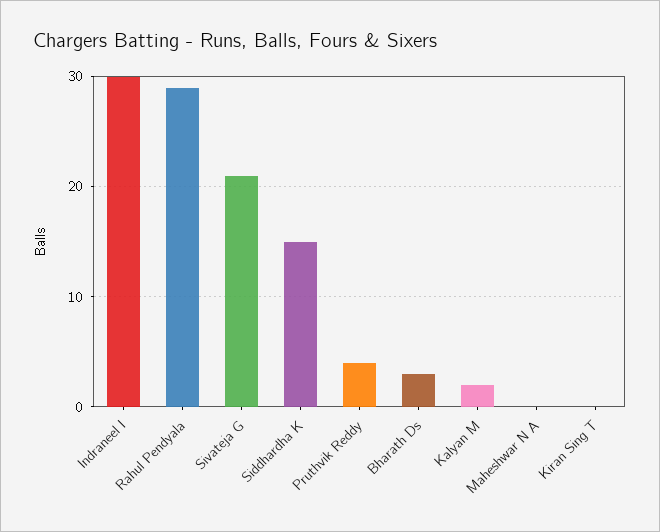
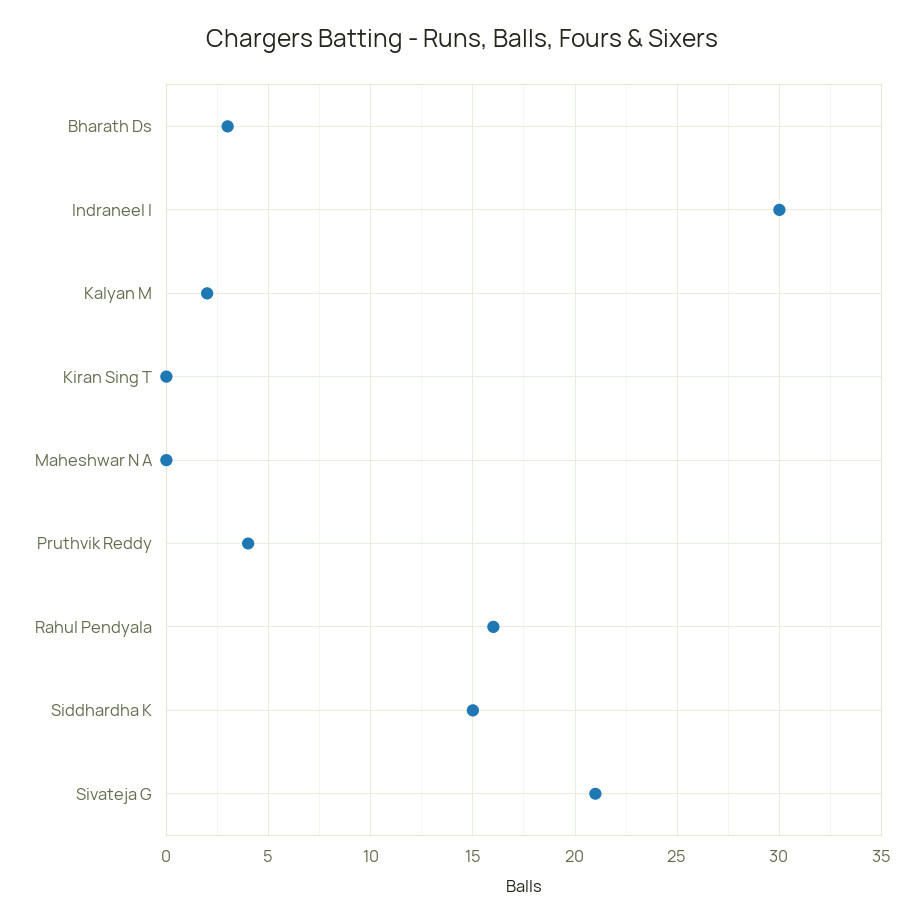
  {
    "Indraneel I": 30,
-   "Rahul Pendyala": 29,
+   "Rahul Pendyala": 16,
    "Sivateja G": 21,
    "Siddhardha K": 15,
    "Pruthvik Reddy": 4,
    "Bharath Ds": 3,
    "Kalyan M": 2,
    "Maheshwar N A": 0,
    "Kiran Sing T": 0
  }

